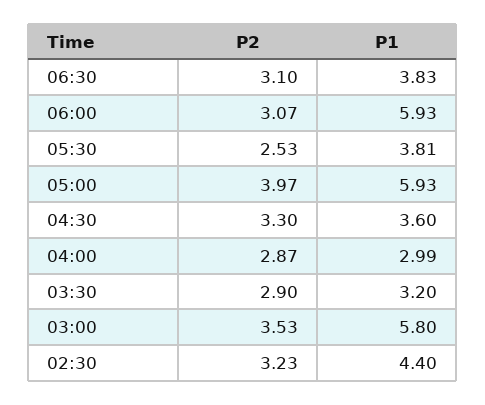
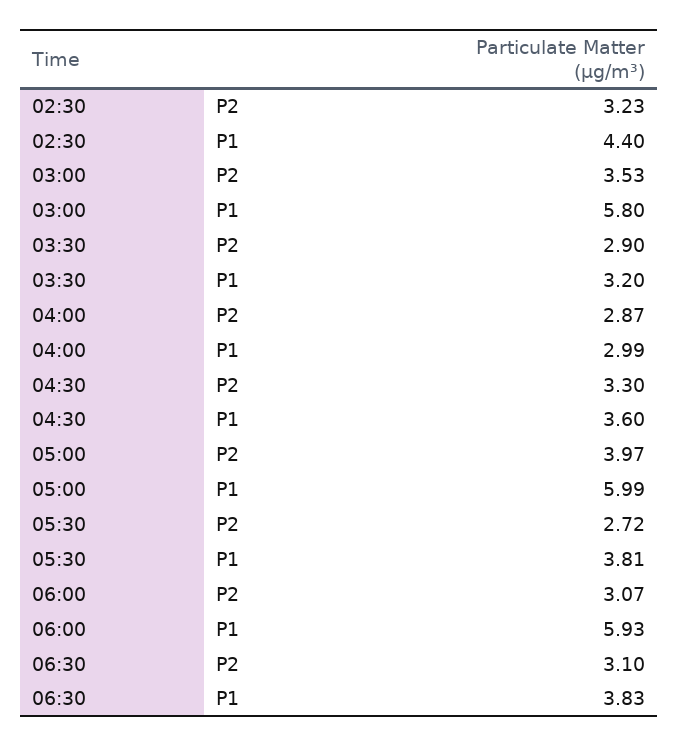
  {
    "P2": {
      "06:30": 3.1,
      "06:00": 3.07,
-     "05:30": 2.53,
+     "05:30": 2.72,
      "05:00": 3.97,
      "04:30": 3.3,
      "04:00": 2.87,
      "03:30": 2.9,
      "03:00": 3.53,
      "02:30": 3.23
    },
    "P1": {
      "06:30": 3.83,
      "06:00": 5.93,
      "05:30": 3.81,
-     "05:00": 5.93,
+     "05:00": 5.99,
      "04:30": 3.6,
      "04:00": 2.99,
      "03:30": 3.2,
      "03:00": 5.8,
      "02:30": 4.4
    }
  }

